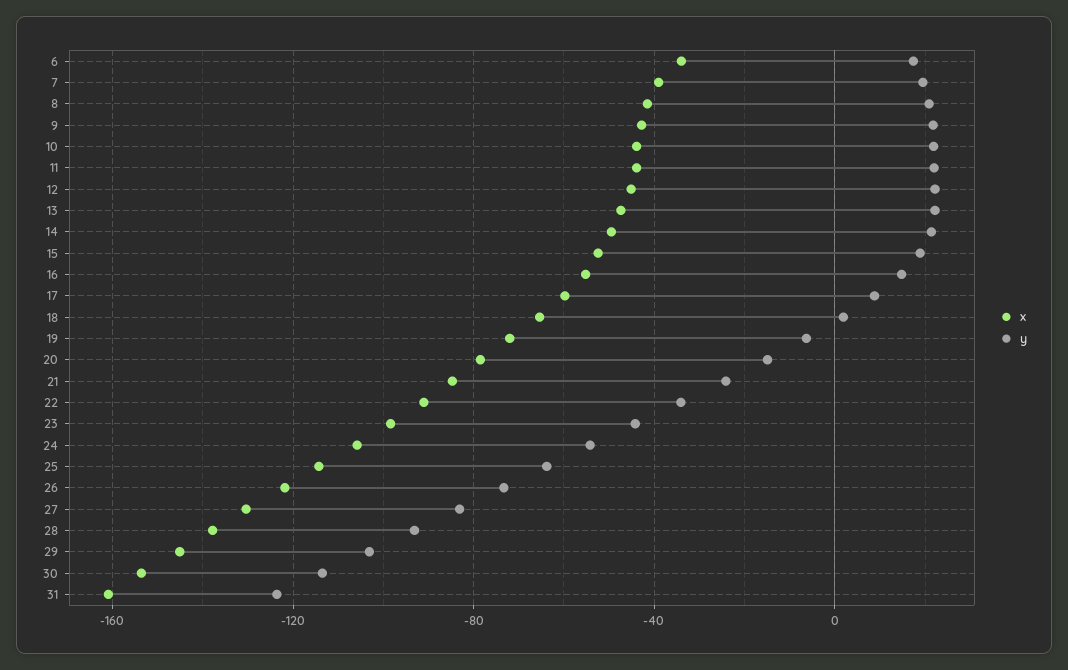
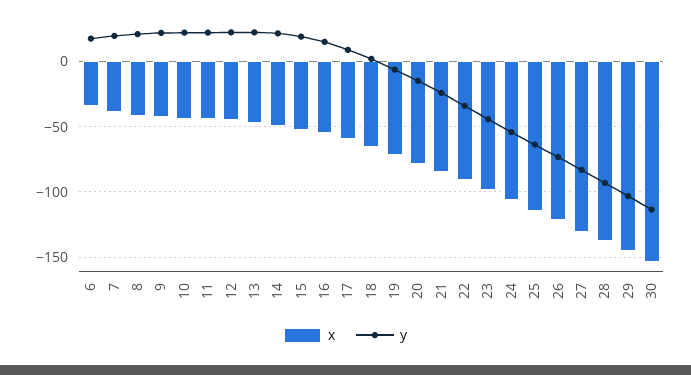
  {
    "x": {
      "6": -35,
      "7": -40,
      "8": -40,
      "9": -45,
      "10": -45,
      "11": -45,
      "12": -45,
      "13": -45,
      "14": -50,
      "15": -50,
      "16": -55,
      "17": -60,
      "18": -65,
      "19": -70,
      "20": -80,
      "21": -85,
      "22": -90,
      "23": -100,
      "24": -105,
      "25": -115,
      "26": -120,
      "27": -130,
      "28": -140,
      "29": -145,
-     "30": -155,
+     "30": -155
-     "31": -160
    },
    "y": {
      "6": 15,
      "7": 20,
      "8": 20,
      "9": 20,
      "10": 20,
      "11": 20,
      "12": 20,
      "13": 20,
      "14": 20,
      "15": 20,
      "16": 15,
      "17": 10,
      "18": 0,
      "19": -5,
      "20": -15,
      "21": -25,
      "22": -35,
      "23": -45,
      "24": -55,
      "25": -65,
      "26": -75,
      "27": -85,
      "28": -95,
      "29": -105,
-     "30": -115,
+     "30": -115
-     "31": -125
    }
  }

